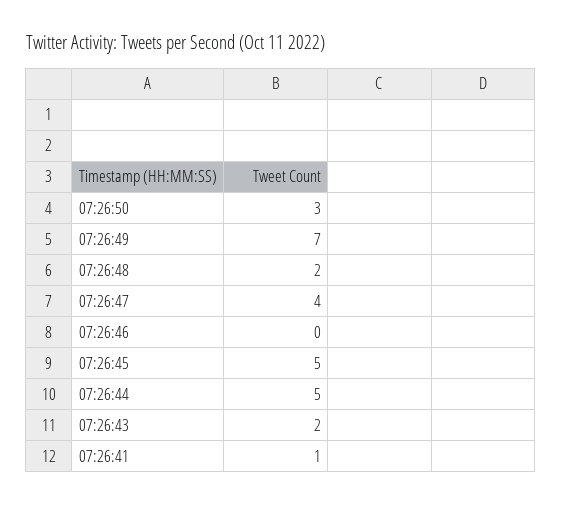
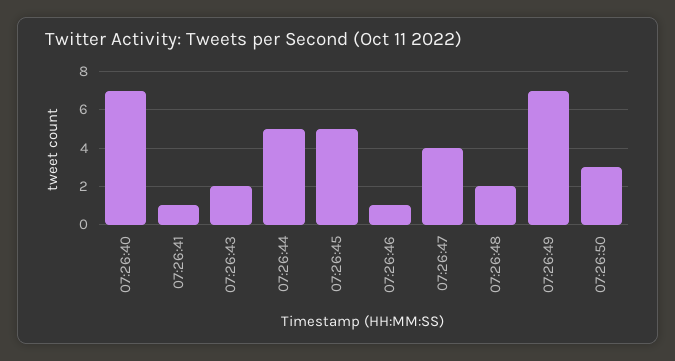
  {
    "07:26:50": 3,
    "07:26:49": 7,
    "07:26:48": 2,
    "07:26:47": 4,
-   "07:26:46": 0,
+   "07:26:46": 1,
    "07:26:45": 5,
    "07:26:44": 5,
    "07:26:43": 2,
-   "07:26:41": 1
+   "07:26:41": 1,
+   "07:26:40": 7
  }

